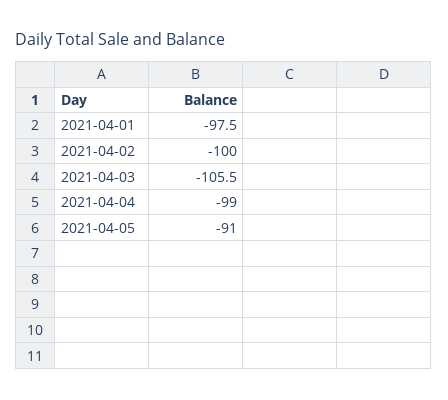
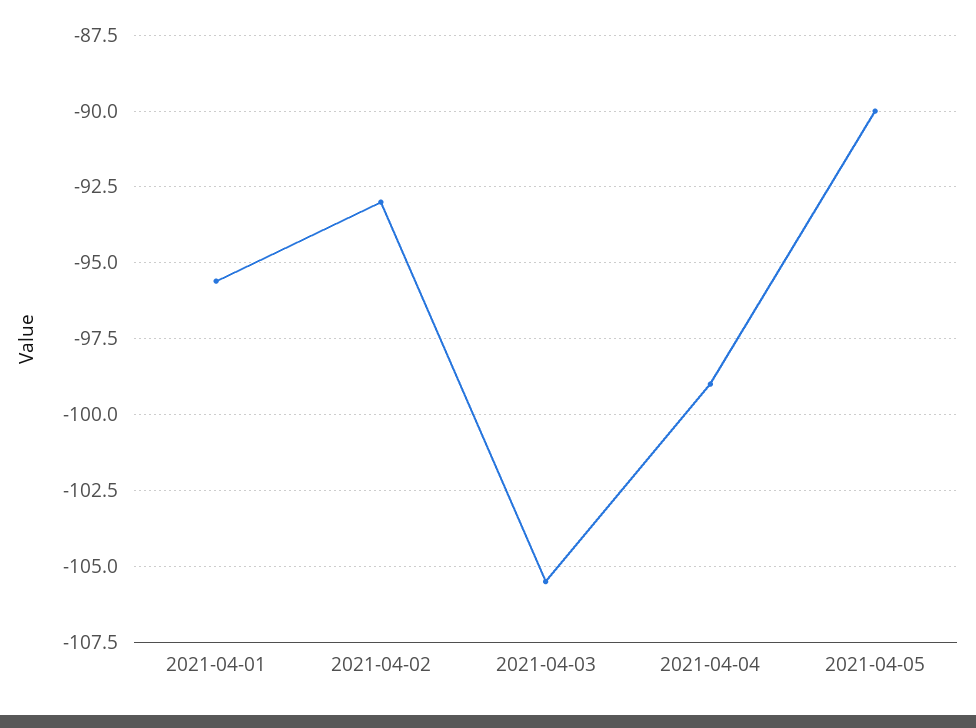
  {
-   "2021-04-01": -97.5,
+   "2021-04-01": -95.5,
-   "2021-04-02": -100,
+   "2021-04-02": -93,
    "2021-04-03": -105.5,
    "2021-04-04": -99,
-   "2021-04-05": -91
+   "2021-04-05": -90
  }

